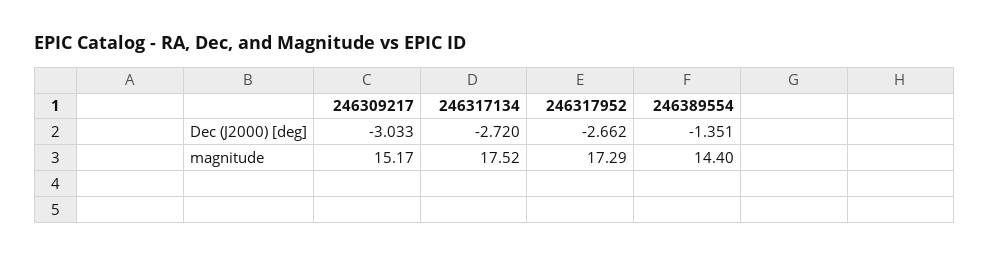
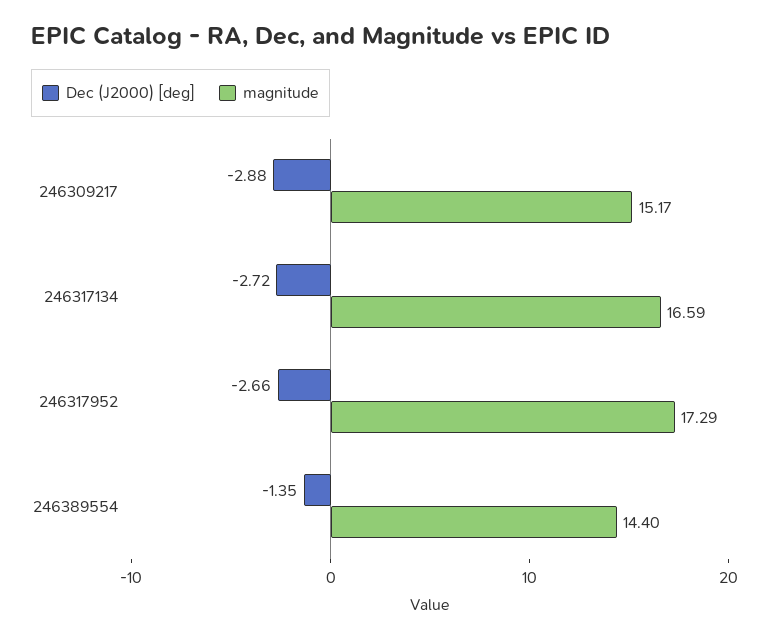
  {
    "Dec (J2000) [deg]": {
-     "246309217": -3.033,
+     "246309217": -2.88,
      "246317134": -2.72,
      "246317952": -2.662,
      "246389554": -1.351
    },
    "magnitude": {
      "246309217": 15.17,
-     "246317134": 17.52,
+     "246317134": 16.59,
      "246317952": 17.29,
      "246389554": 14.4
    }
  }

